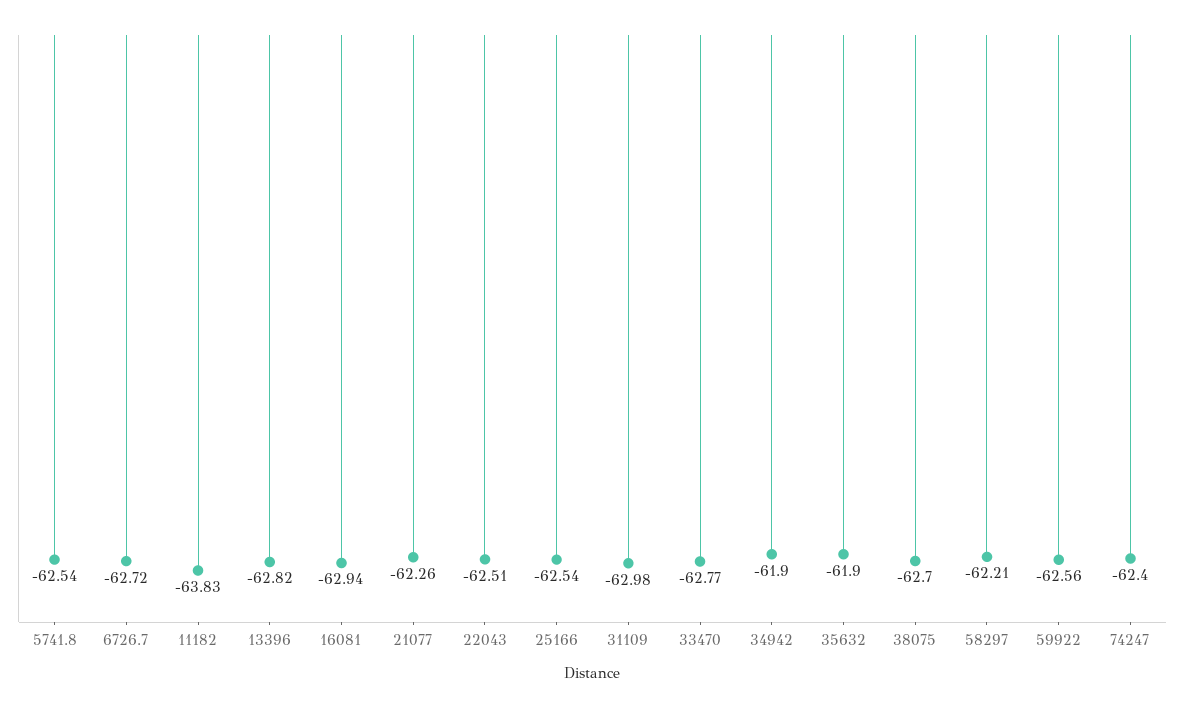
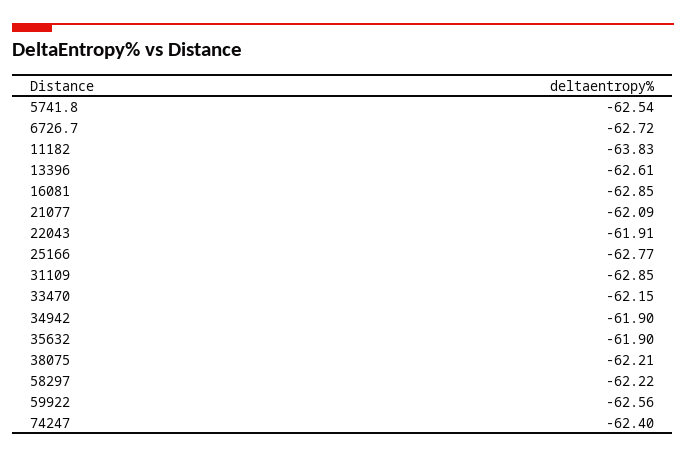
  {
    "5741.8": -62.54,
    "6726.7": -62.72,
    "11182": -63.83,
-   "13396": -62.82,
+   "13396": -62.61,
-   "16081": -62.94,
+   "16081": -62.85,
-   "21077": -62.26,
+   "21077": -62.09,
-   "22043": -62.51,
+   "22043": -61.91,
-   "25166": -62.54,
+   "25166": -62.77,
-   "31109": -62.98,
+   "31109": -62.85,
-   "33470": -62.77,
+   "33470": -62.15,
    "34942": -61.9,
    "35632": -61.9,
-   "38075": -62.7,
+   "38075": -62.21,
-   "58297": -62.21,
+   "58297": -62.22,
    "59922": -62.56,
    "74247": -62.4
  }

